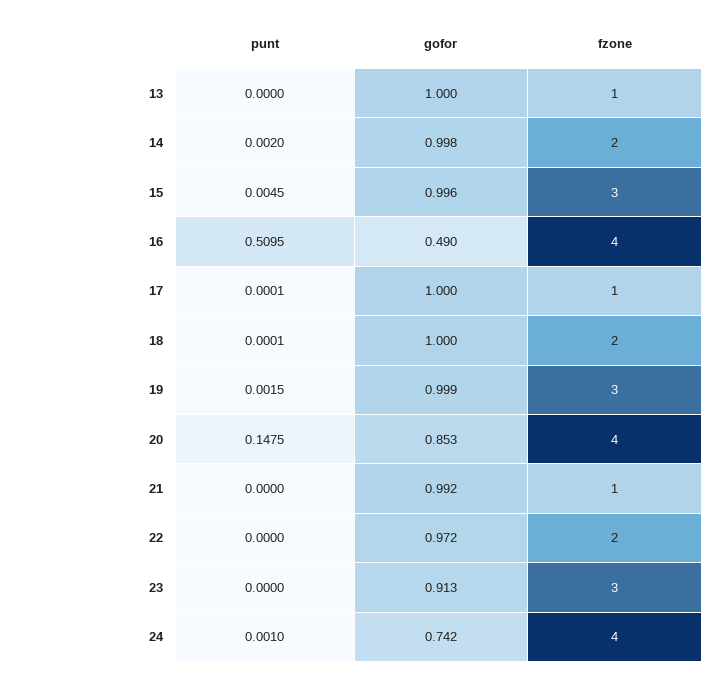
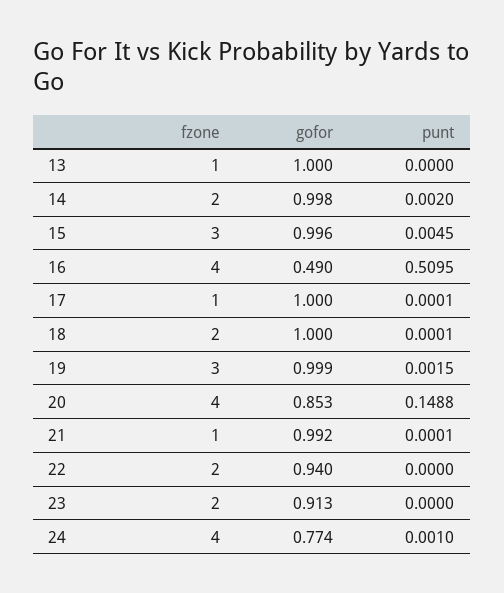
  {
    "punt": {
      "13": 0,
      "14": 0.002,
      "15": 0.0045,
      "16": 0.5095,
      "17": 0.0001,
      "18": 0.0001,
      "19": 0.0015,
-     "20": 0.1475,
+     "20": 0.1488,
-     "21": 0,
+     "21": 0.0001,
      "22": 0,
      "23": 0,
      "24": 0.001
    },
    "gofor": {
      "13": 1,
      "14": 0.998,
      "15": 0.996,
      "16": 0.49,
      "17": 1,
      "18": 1,
      "19": 0.999,
      "20": 0.853,
      "21": 0.992,
-     "22": 0.972,
+     "22": 0.94,
      "23": 0.913,
-     "24": 0.742
+     "24": 0.774
    },
    "fzone": {
      "13": 1,
      "14": 2,
      "15": 3,
      "16": 4,
      "17": 1,
      "18": 2,
      "19": 3,
      "20": 4,
      "21": 1,
      "22": 2,
-     "23": 3,
+     "23": 2,
      "24": 4
    }
  }

